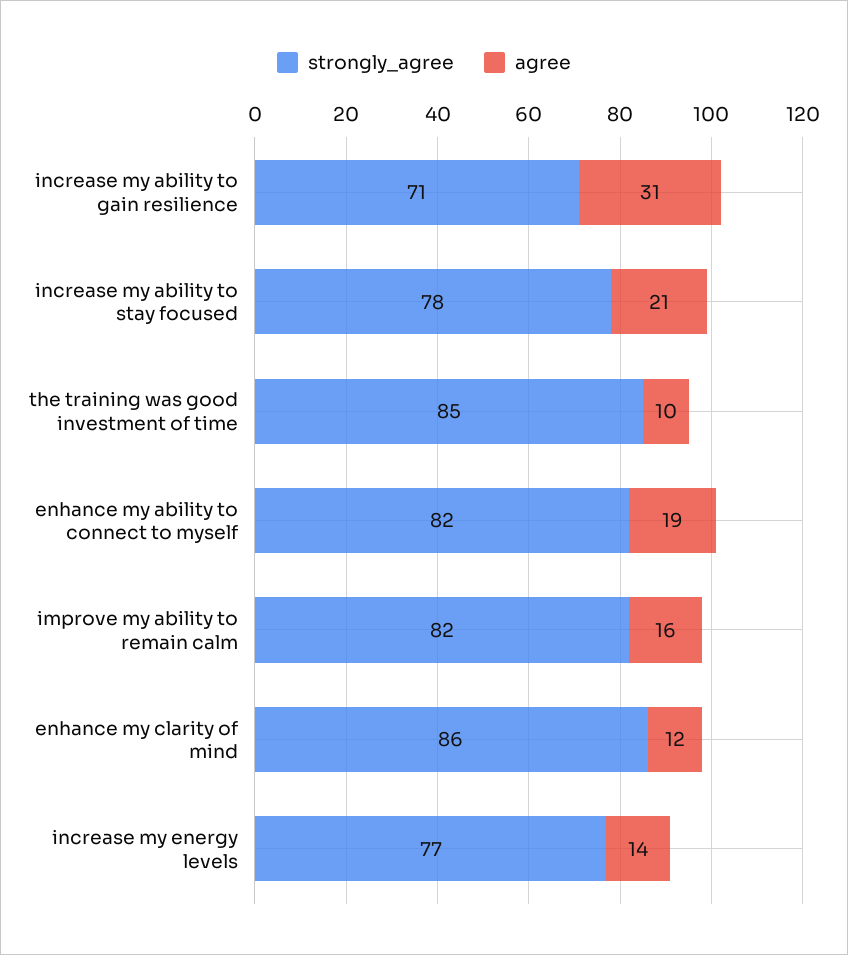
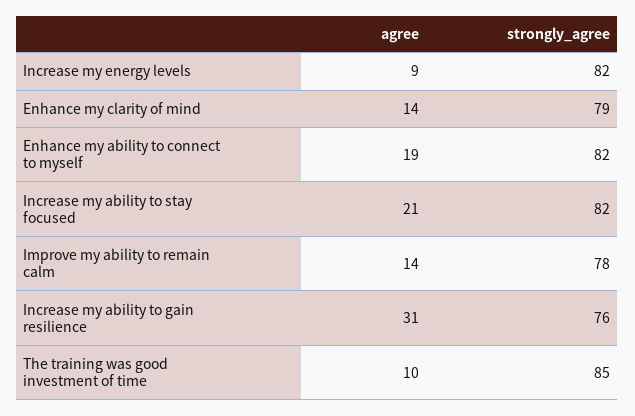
  {
    "strongly_agree": {
-     "increase my ability to gain resilience": 71,
+     "increase my ability to gain resilience": 76,
-     "increase my ability to stay focused": 78,
+     "increase my ability to stay focused": 82,
      "the training was good investment of time": 85,
      "enhance my ability to connect to myself": 82,
-     "improve my ability to remain calm": 82,
+     "improve my ability to remain calm": 78,
-     "enhance my clarity of mind": 86,
+     "enhance my clarity of mind": 79,
-     "increase my energy levels": 77
+     "increase my energy levels": 82
    },
    "agree": {
      "increase my ability to gain resilience": 31,
      "increase my ability to stay focused": 21,
      "the training was good investment of time": 10,
      "enhance my ability to connect to myself": 19,
-     "improve my ability to remain calm": 16,
+     "improve my ability to remain calm": 14,
-     "enhance my clarity of mind": 12,
+     "enhance my clarity of mind": 14,
-     "increase my energy levels": 14
+     "increase my energy levels": 9
    }
  }

